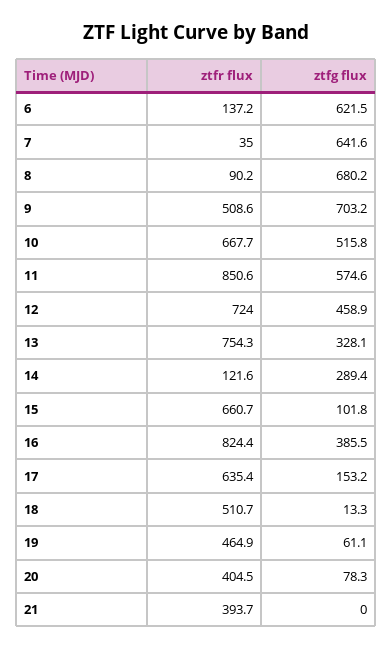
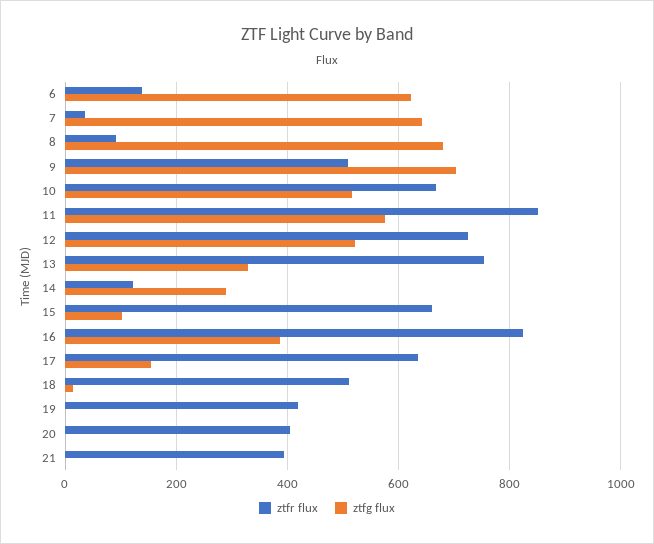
  {
    "ztfr flux": {
      "6": 137.2,
      "7": 35,
      "8": 90.2,
      "9": 508.6,
      "10": 667.7,
      "11": 850.6,
      "12": 724,
      "13": 754.3,
      "14": 121.6,
      "15": 660.7,
      "16": 824.4,
      "17": 635.4,
      "18": 510.7,
-     "19": 464.9,
+     "19": 420,
      "20": 404.5,
      "21": 393.7
    },
    "ztfg flux": {
      "6": 621.5,
      "7": 641.6,
      "8": 680.2,
      "9": 703.2,
      "10": 515.8,
      "11": 574.6,
-     "12": 458.9,
+     "12": 520,
      "13": 328.1,
      "14": 289.4,
      "15": 101.8,
      "16": 385.5,
      "17": 153.2,
      "18": 13.3,
-     "19": 61.1,
+     "19": 0,
-     "20": 78.3,
+     "20": 0,
      "21": 0
    }
  }

